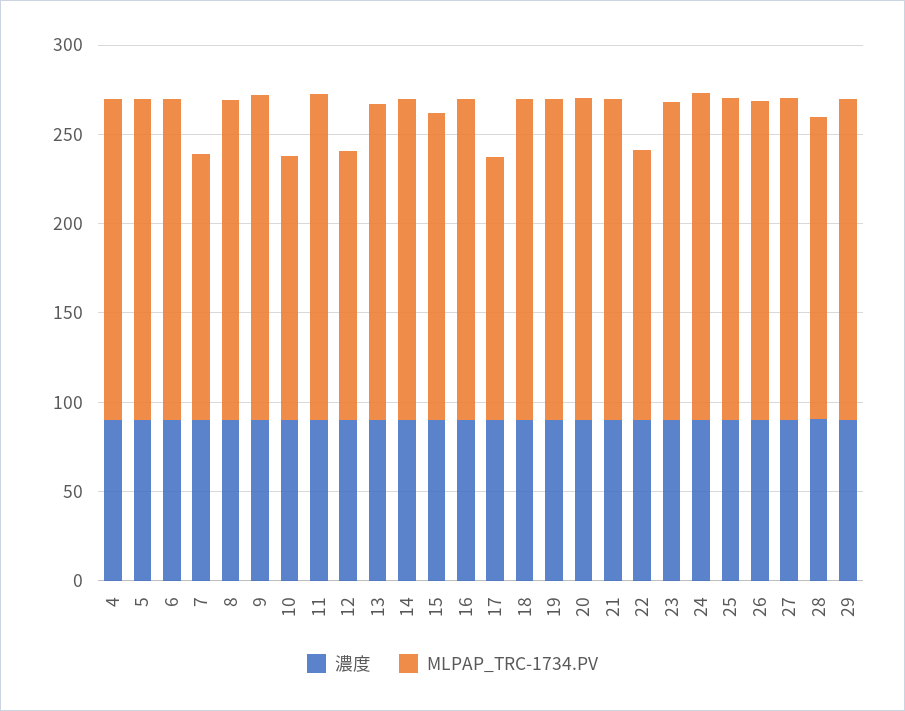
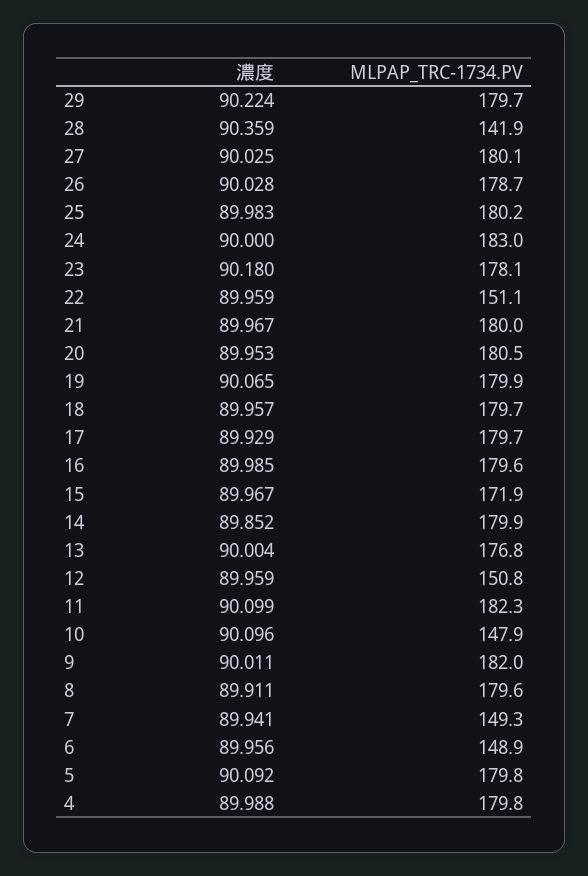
  {
    "濃度": {
      "4": 89.988,
      "5": 90.092,
      "6": 89.956,
      "7": 89.941,
      "8": 89.911,
      "9": 90.011,
      "10": 90.096,
      "11": 90.099,
      "12": 89.959,
      "13": 90.004,
      "14": 89.852,
      "15": 89.967,
      "16": 89.985,
      "17": 89.929,
      "18": 89.957,
      "19": 90.065,
      "20": 89.953,
      "21": 89.967,
      "22": 89.959,
      "23": 90.18,
      "24": 90,
      "25": 89.983,
      "26": 90.028,
      "27": 90.025,
      "28": 90.359,
      "29": 90.224
    },
    "MLPAP_TRC-1734.PV": {
      "4": 179.8,
      "5": 179.8,
-     "6": 180,
+     "6": 148.9,
      "7": 149.3,
      "8": 179.6,
      "9": 182,
      "10": 147.9,
      "11": 182.3,
      "12": 150.8,
      "13": 176.8,
      "14": 179.9,
      "15": 171.9,
      "16": 179.6,
-     "17": 150,
+     "17": 179.7,
      "18": 179.7,
      "19": 179.9,
      "20": 180.5,
      "21": 180,
      "22": 151.1,
      "23": 178.1,
      "24": 183,
      "25": 180.2,
      "26": 178.7,
      "27": 180.1,
-     "28": 170,
+     "28": 141.9,
      "29": 179.7
    }
  }

